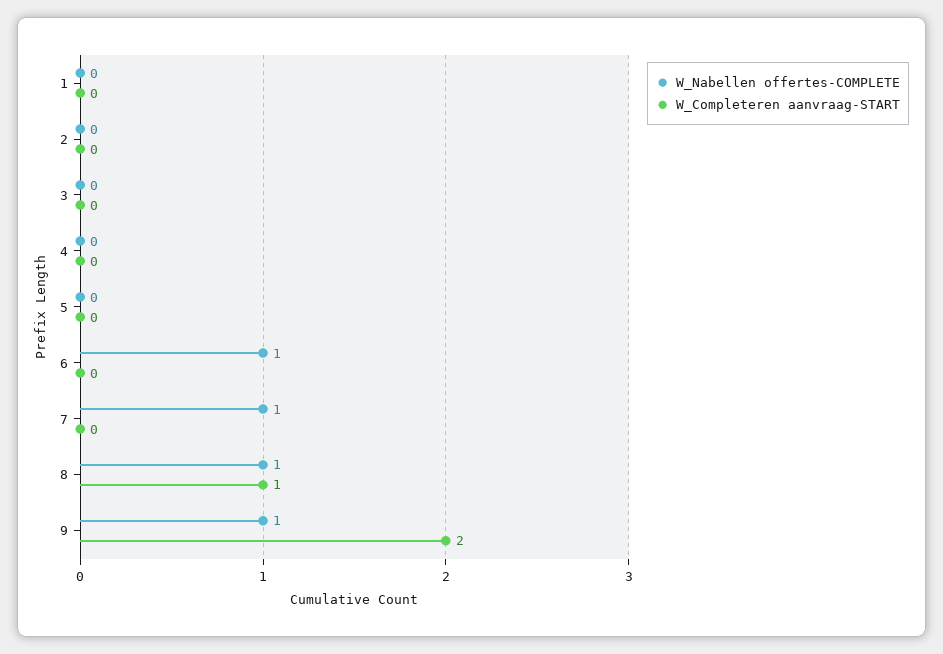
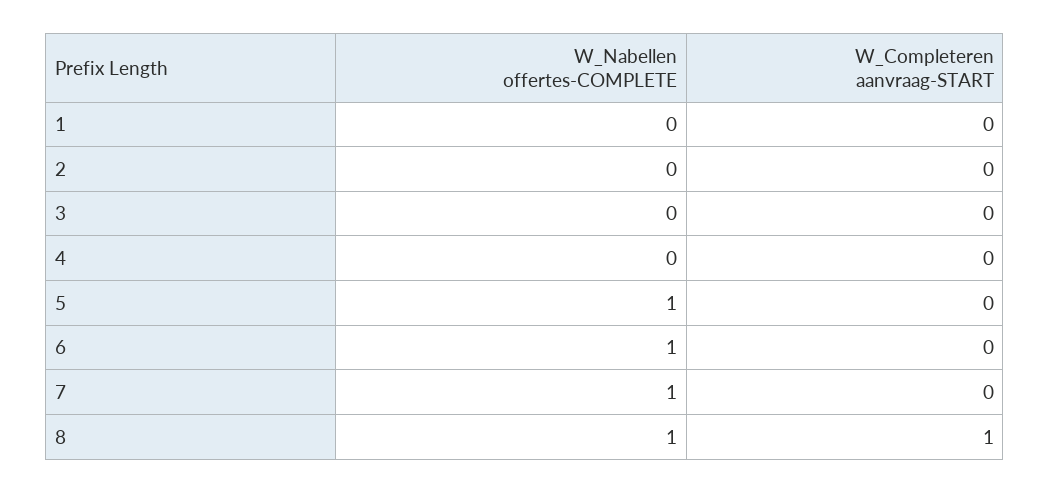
  {
    "W_Nabellen offertes-COMPLETE": {
      "1": 0,
      "2": 0,
      "3": 0,
      "4": 0,
-     "5": 0,
+     "5": 1,
      "6": 1,
      "7": 1,
-     "8": 1,
+     "8": 1
-     "9": 1
    },
    "W_Completeren aanvraag-START": {
      "1": 0,
      "2": 0,
      "3": 0,
      "4": 0,
      "5": 0,
      "6": 0,
      "7": 0,
-     "8": 1,
+     "8": 1
-     "9": 2
    }
  }

